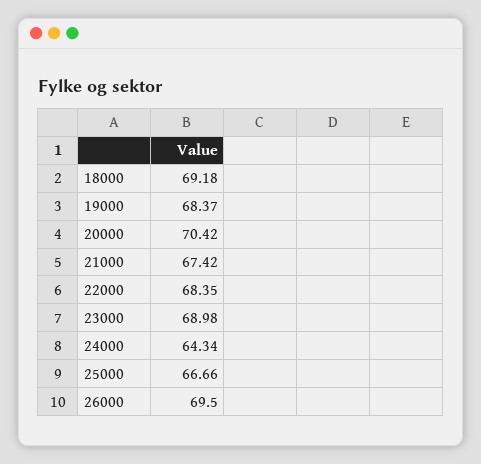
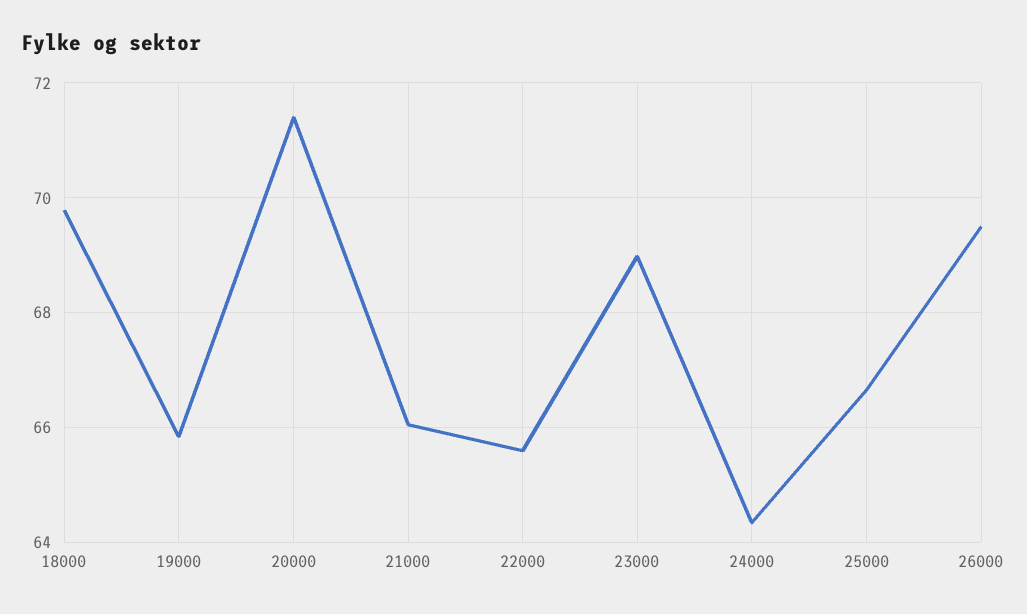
  {
-   "18000": 69.18,
+   "18000": 69.8,
-   "19000": 68.37,
+   "19000": 65.8,
-   "20000": 70.42,
+   "20000": 71.4,
-   "21000": 67.42,
+   "21000": 66,
-   "22000": 68.35,
+   "22000": 65.6,
    "23000": 68.98,
    "24000": 64.34,
    "25000": 66.66,
    "26000": 69.5
  }

